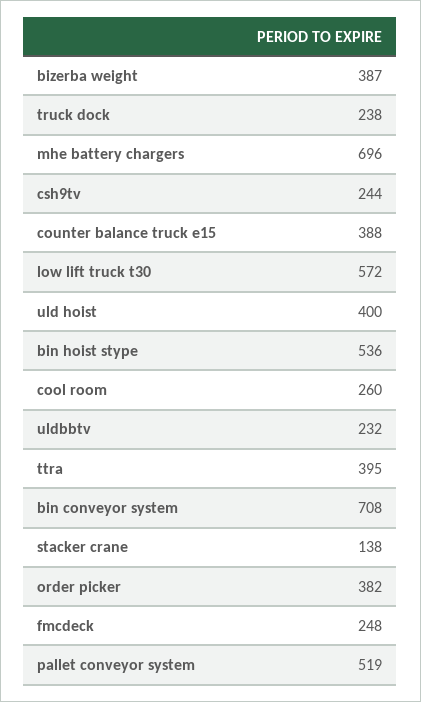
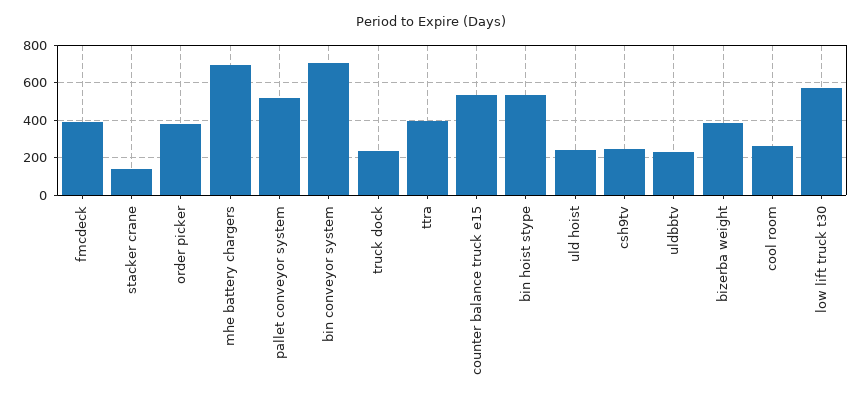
  {
    "bizerba weight": 387,
    "truck dock": 238,
    "mhe battery chargers": 696,
    "csh9tv": 244,
-   "counter balance truck e15": 388,
+   "counter balance truck e15": 550,
    "low lift truck t30": 572,
-   "uld hoist": 400,
+   "uld hoist": 250,
    "bin hoist stype": 536,
    "cool room": 260,
    "uldbbtv": 232,
    "ttra": 395,
    "bin conveyor system": 708,
    "stacker crane": 138,
    "order picker": 382,
-   "fmcdeck": 248,
+   "fmcdeck": 400,
    "pallet conveyor system": 519
  }

